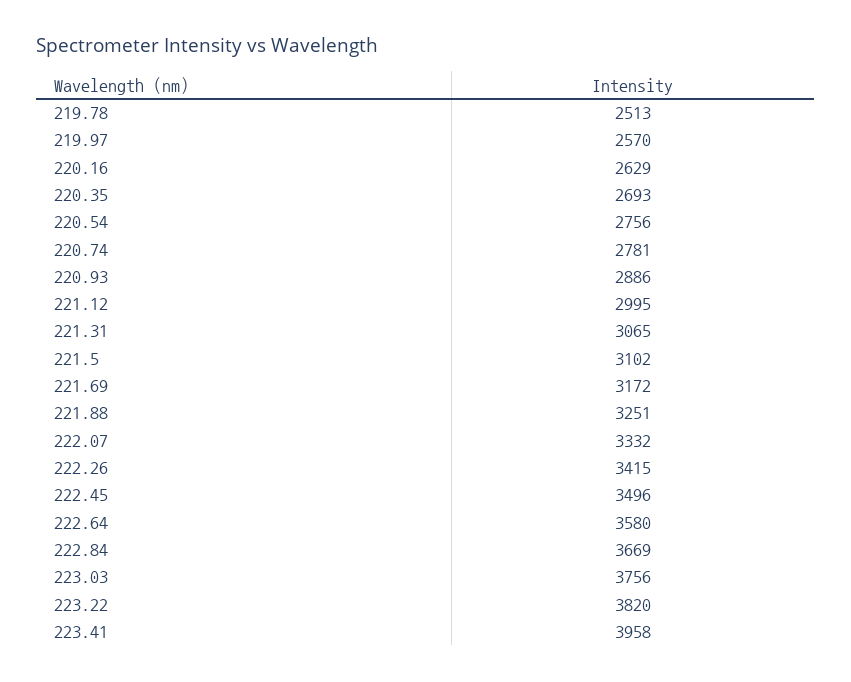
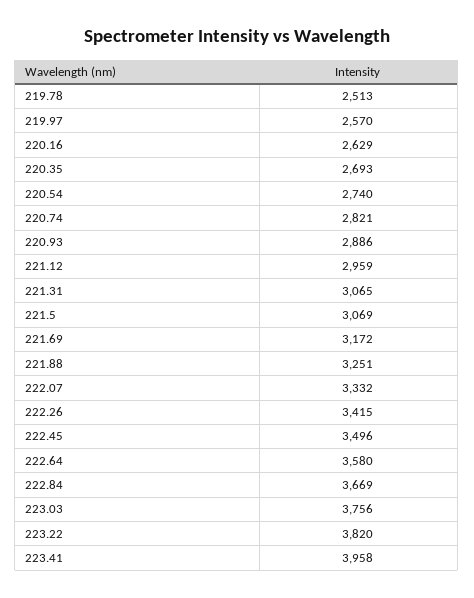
  {
    "219.78": 2513,
    "219.97": 2570,
    "220.16": 2629,
    "220.35": 2693,
-   "220.54": 2756,
+   "220.54": 2740,
-   "220.74": 2781,
+   "220.74": 2821,
    "220.93": 2886,
-   "221.12": 2995,
+   "221.12": 2959,
    "221.31": 3065,
-   "221.5": 3102,
+   "221.5": 3069,
    "221.69": 3172,
    "221.88": 3251,
    "222.07": 3332,
    "222.26": 3415,
    "222.45": 3496,
    "222.64": 3580,
    "222.84": 3669,
    "223.03": 3756,
    "223.22": 3820,
    "223.41": 3958
  }

